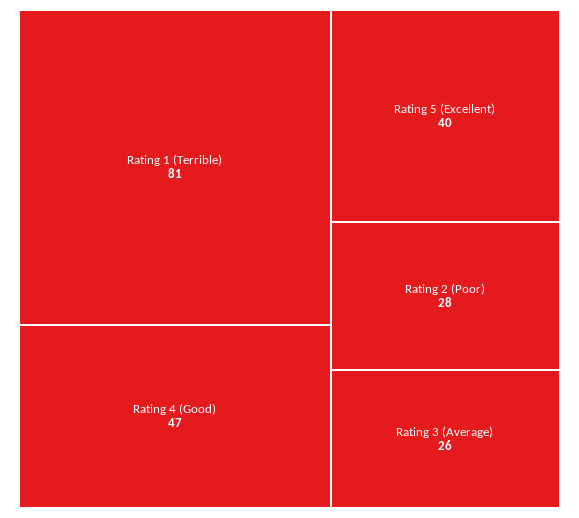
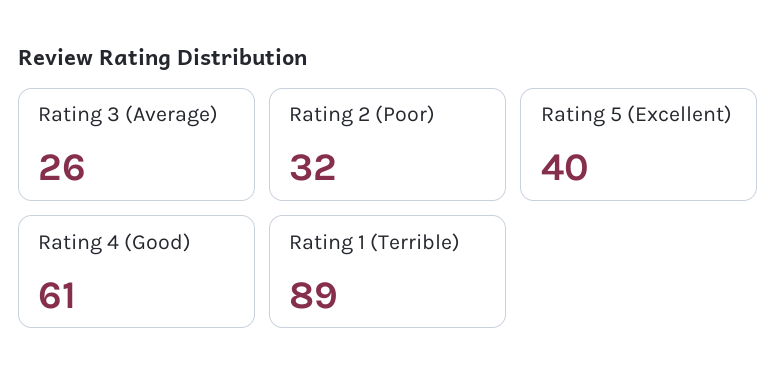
  {
-   "Rating 1 (Terrible)": 81,
+   "Rating 1 (Terrible)": 89,
-   "Rating 4 (Good)": 47,
+   "Rating 4 (Good)": 61,
    "Rating 5 (Excellent)": 40,
-   "Rating 2 (Poor)": 28,
+   "Rating 2 (Poor)": 32,
    "Rating 3 (Average)": 26
  }

